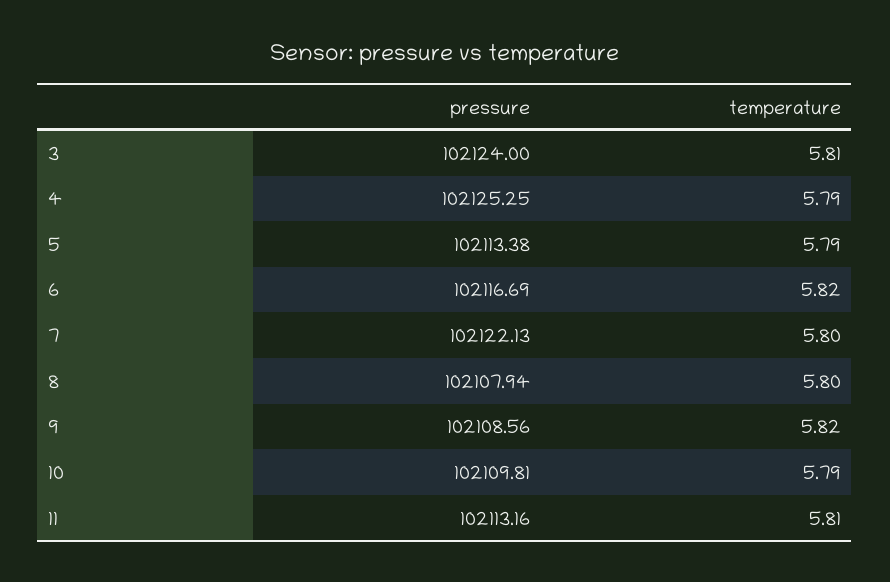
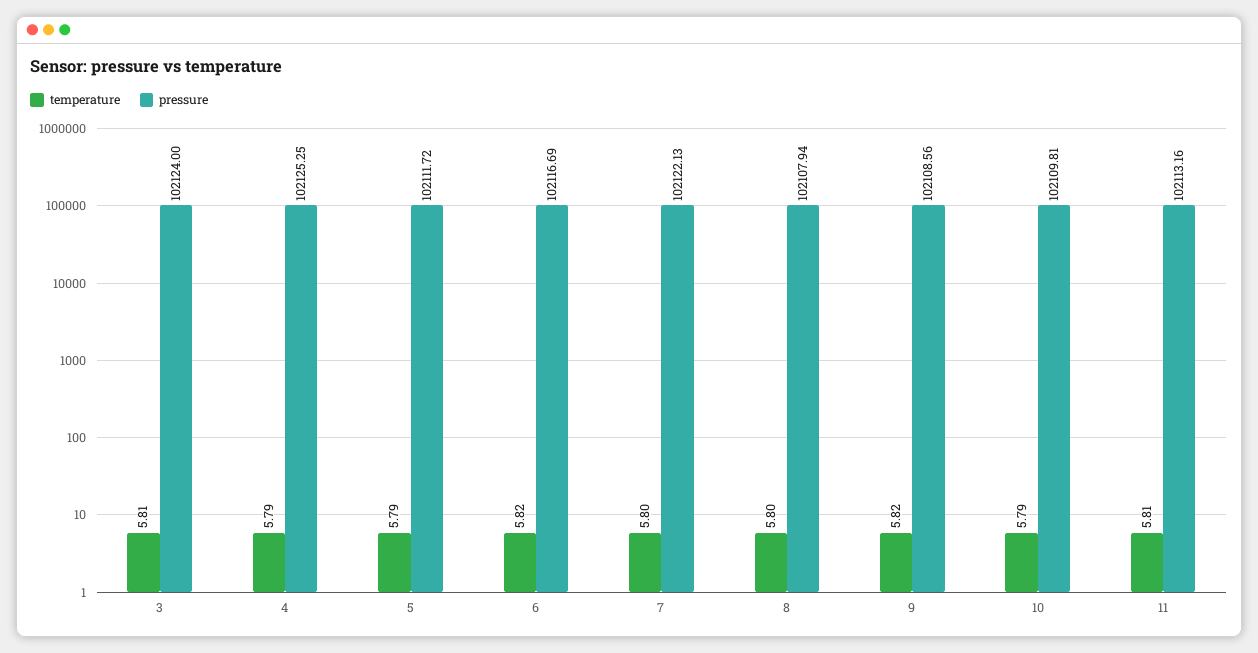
  {
    "pressure": {
      "3": 102124,
      "4": 102125.25,
-     "5": 102113.38,
+     "5": 102111.72,
      "6": 102116.69,
      "7": 102122.13,
      "8": 102107.94,
      "9": 102108.56,
      "10": 102109.81,
      "11": 102113.16
    },
    "temperature": {
      "3": 5.81,
      "4": 5.79,
      "5": 5.79,
      "6": 5.82,
      "7": 5.8,
      "8": 5.8,
      "9": 5.82,
      "10": 5.79,
      "11": 5.81
    }
  }

